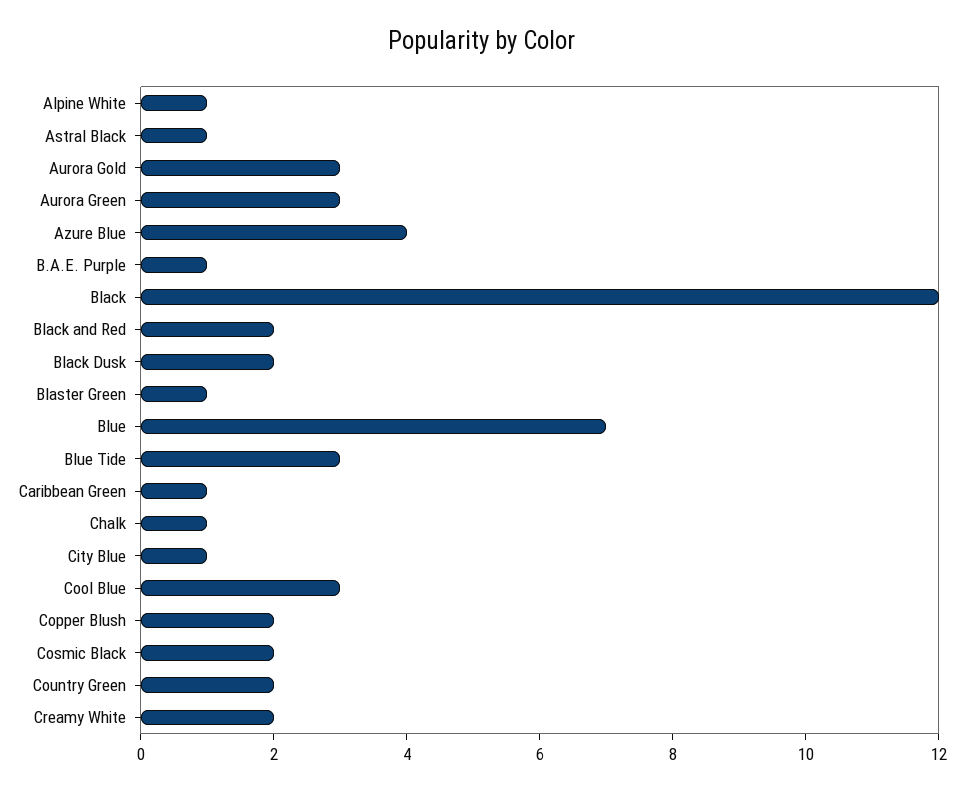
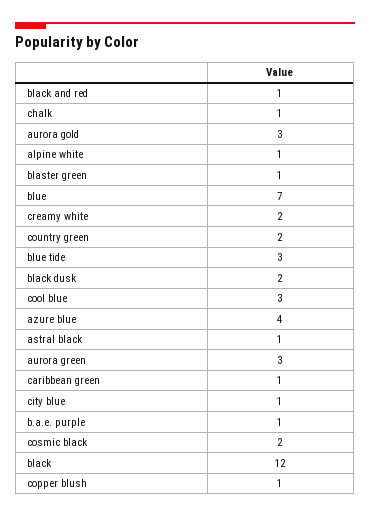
  {
    "Alpine White": 1,
    "Astral Black": 1,
    "Aurora Gold": 3,
    "Aurora Green": 3,
    "Azure Blue": 4,
    "B.A.E. Purple": 1,
    "Black": 12,
-   "Black and Red": 2,
+   "Black and Red": 1,
    "Black Dusk": 2,
    "Blaster Green": 1,
    "Blue": 7,
    "Blue Tide": 3,
    "Caribbean Green": 1,
    "Chalk": 1,
    "City Blue": 1,
    "Cool Blue": 3,
-   "Copper Blush": 2,
+   "Copper Blush": 1,
    "Cosmic Black": 2,
    "Country Green": 2,
    "Creamy White": 2
  }

